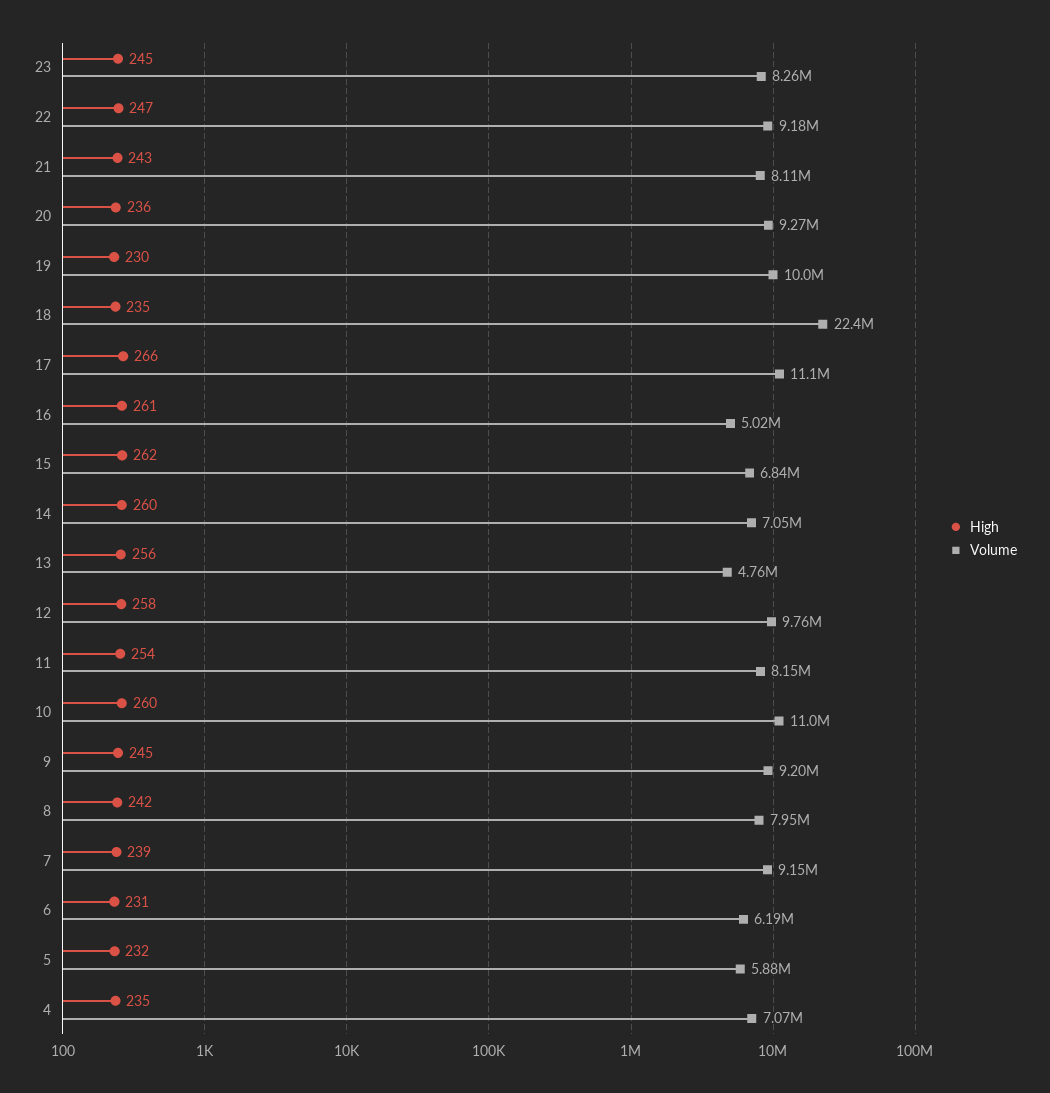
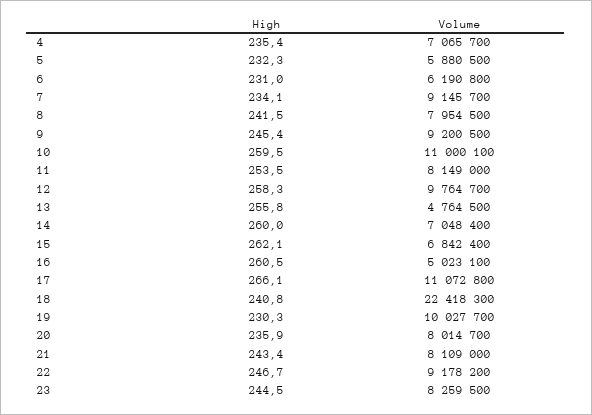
  {
    "High": {
      "23": 244.5,
      "22": 246.7,
      "21": 243.4,
      "20": 235.9,
      "19": 230.3,
-     "18": 235,
+     "18": 240.8,
      "17": 266.1,
      "16": 260.5,
      "15": 262.1,
      "14": 260,
      "13": 255.8,
      "12": 258.3,
      "11": 253.5,
      "10": 259.5,
      "9": 245.4,
      "8": 241.5,
-     "7": 239,
+     "7": 234.1,
      "6": 231,
      "5": 232.3,
      "4": 235.4
    },
    "Volume": {
      "23": 8259500,
      "22": 9178200,
      "21": 8109000,
-     "20": 9270000,
+     "20": 8014700,
      "19": 10027700,
      "18": 22418300,
      "17": 11072800,
      "16": 5023100,
      "15": 6842400,
      "14": 7048400,
      "13": 4764500,
      "12": 9764700,
      "11": 8149000,
      "10": 11000100,
      "9": 9200500,
      "8": 7954500,
      "7": 9145700,
      "6": 6190800,
      "5": 5880500,
      "4": 7065700
    }
  }

